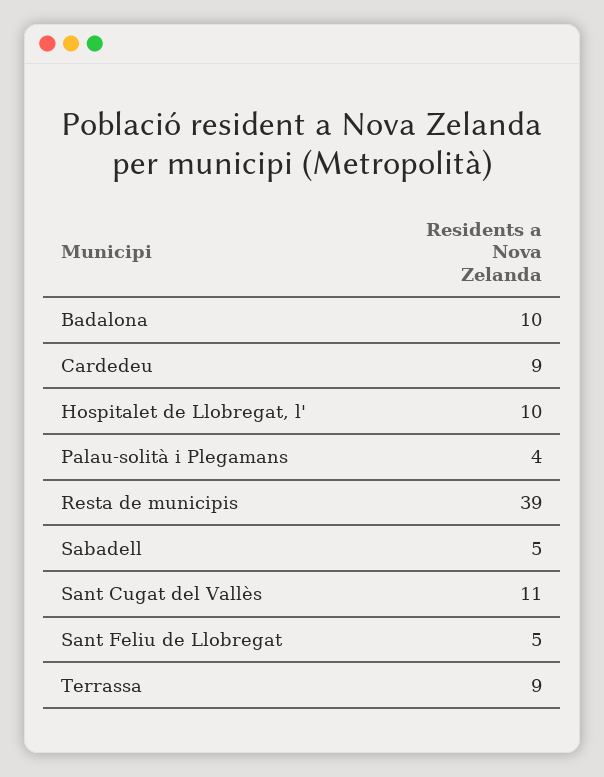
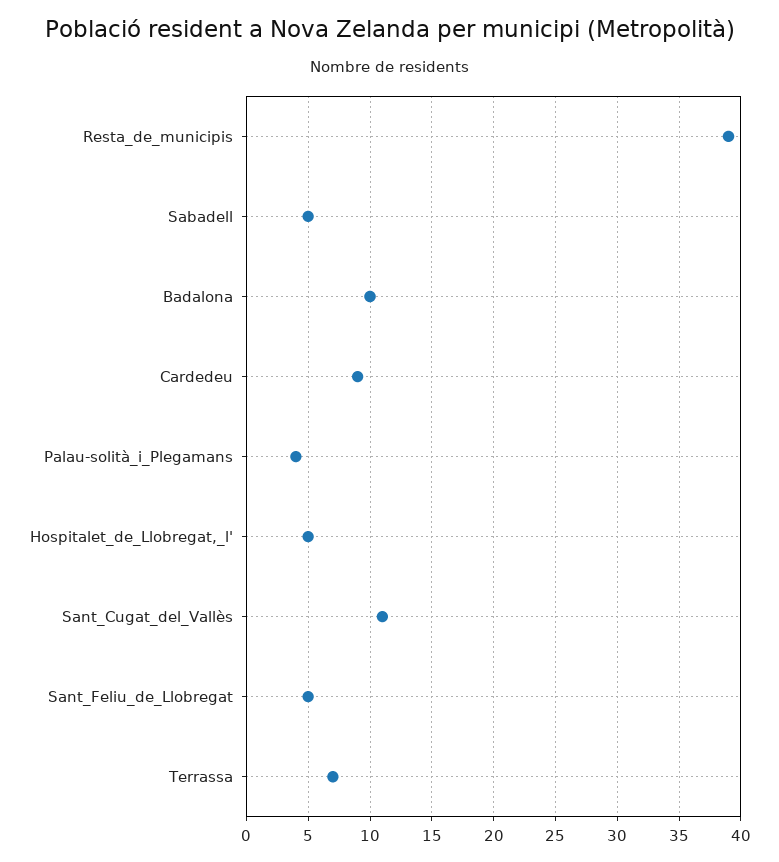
  {
    "Badalona": 10,
    "Cardedeu": 9,
-   "Hospitalet de Llobregat, l'": 10,
+   "Hospitalet de Llobregat, l'": 5,
    "Palau-solità i Plegamans": 4,
    "Resta de municipis": 39,
    "Sabadell": 5,
    "Sant Cugat del Vallès": 11,
    "Sant Feliu de Llobregat": 5,
-   "Terrassa": 9
+   "Terrassa": 7
  }

